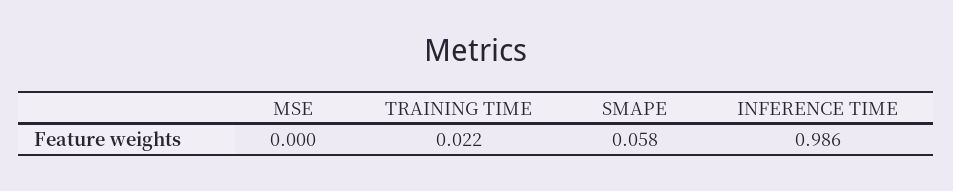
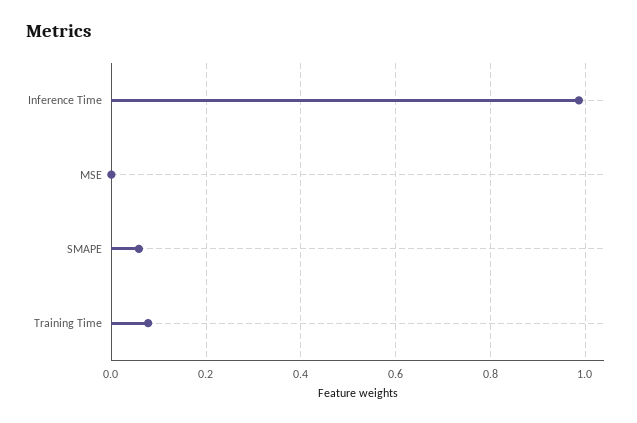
  {
    "MSE": 0,
-   "TRAINING TIME": 0.022,
+   "TRAINING TIME": 0.08,
    "SMAPE": 0.058,
    "INFERENCE TIME": 0.986
  }

